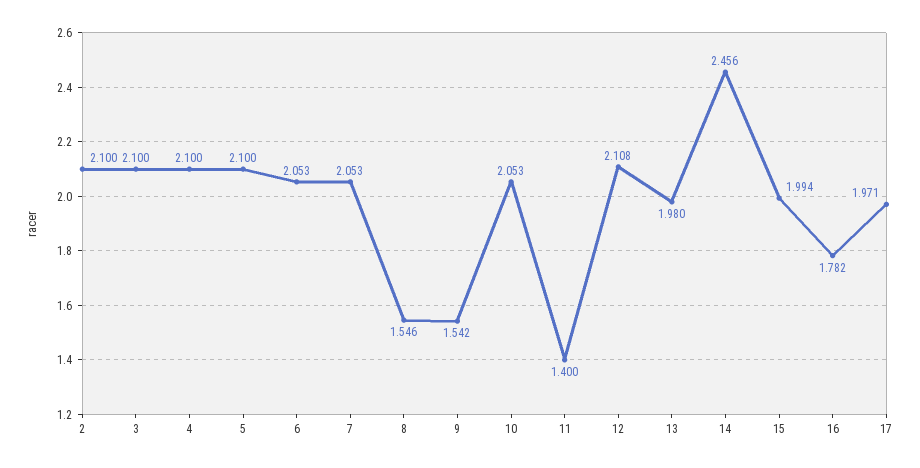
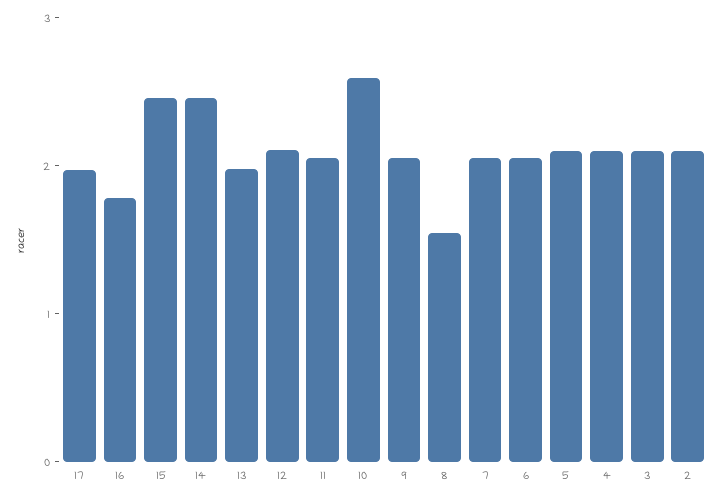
  {
    "2": 2.1,
    "3": 2.1,
    "4": 2.1,
    "5": 2.1,
    "6": 2.053,
    "7": 2.053,
    "8": 1.546,
-   "9": 1.542,
+   "9": 2,
-   "10": 2.053,
+   "10": 2.6,
-   "11": 1.4,
+   "11": 2,
    "12": 2.108,
    "13": 1.98,
    "14": 2.456,
-   "15": 1.994,
+   "15": 2.4,
    "16": 1.782,
    "17": 1.971
  }

